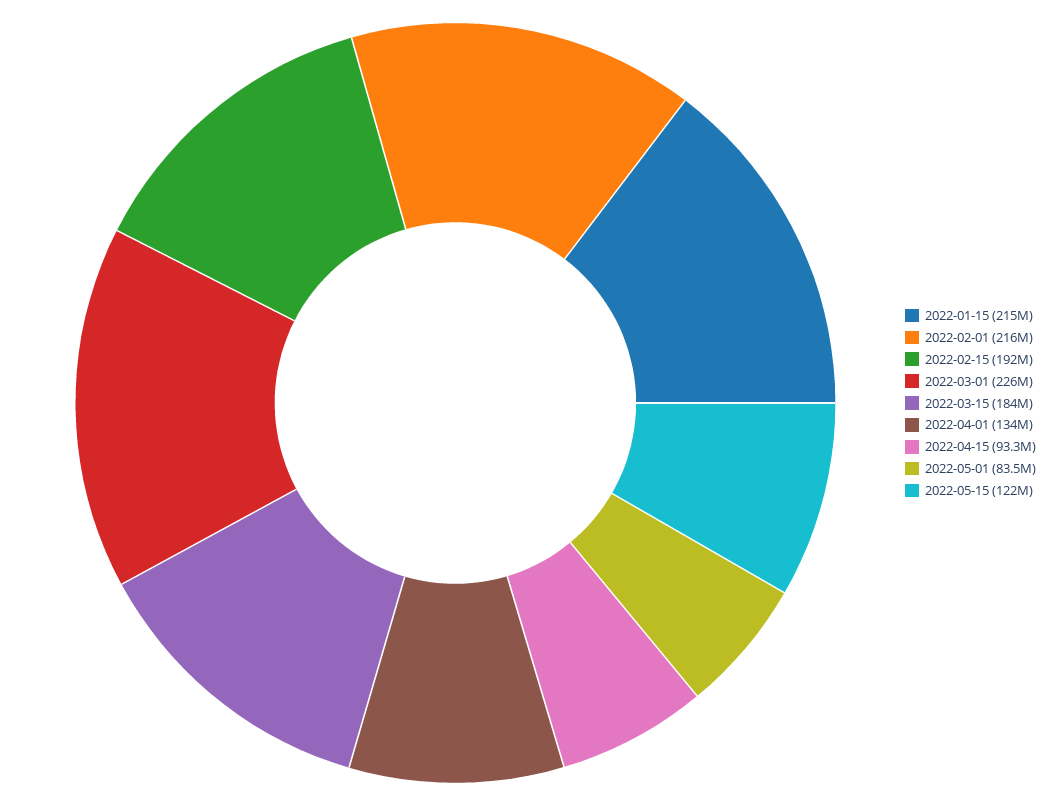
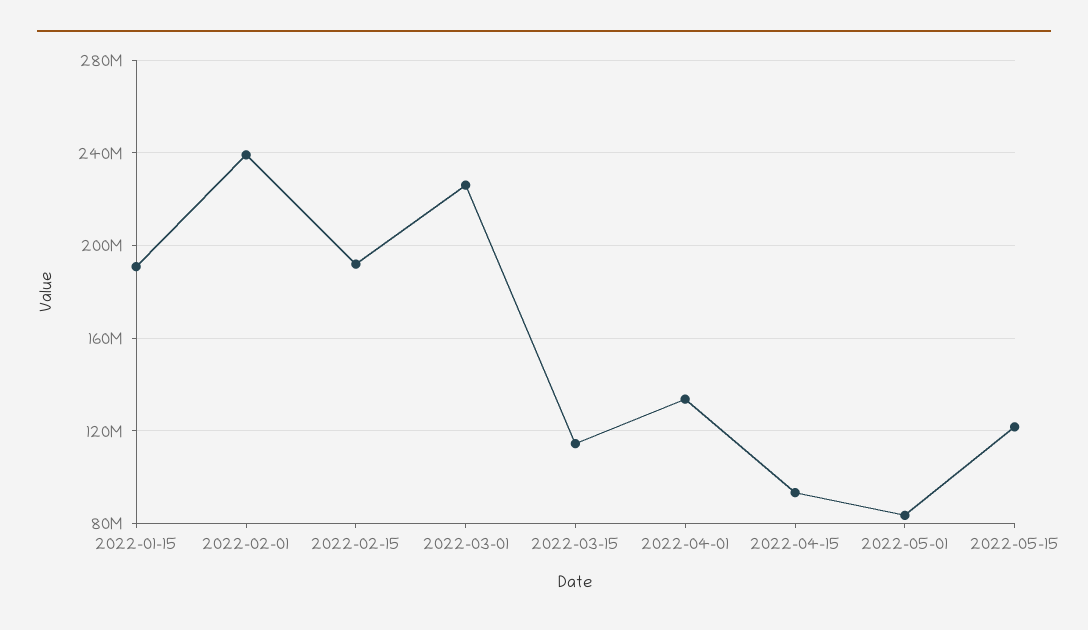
  {
-   "2022-01-15": 215000000,
+   "2022-01-15": 190000000,
-   "2022-02-01": 216000000,
+   "2022-02-01": 240000000,
    "2022-02-15": 192000000,
    "2022-03-01": 226000000,
-   "2022-03-15": 184000000,
+   "2022-03-15": 115000000,
    "2022-04-01": 134000000,
    "2022-04-15": 93300000,
    "2022-05-01": 83500000,
    "2022-05-15": 122000000
  }

